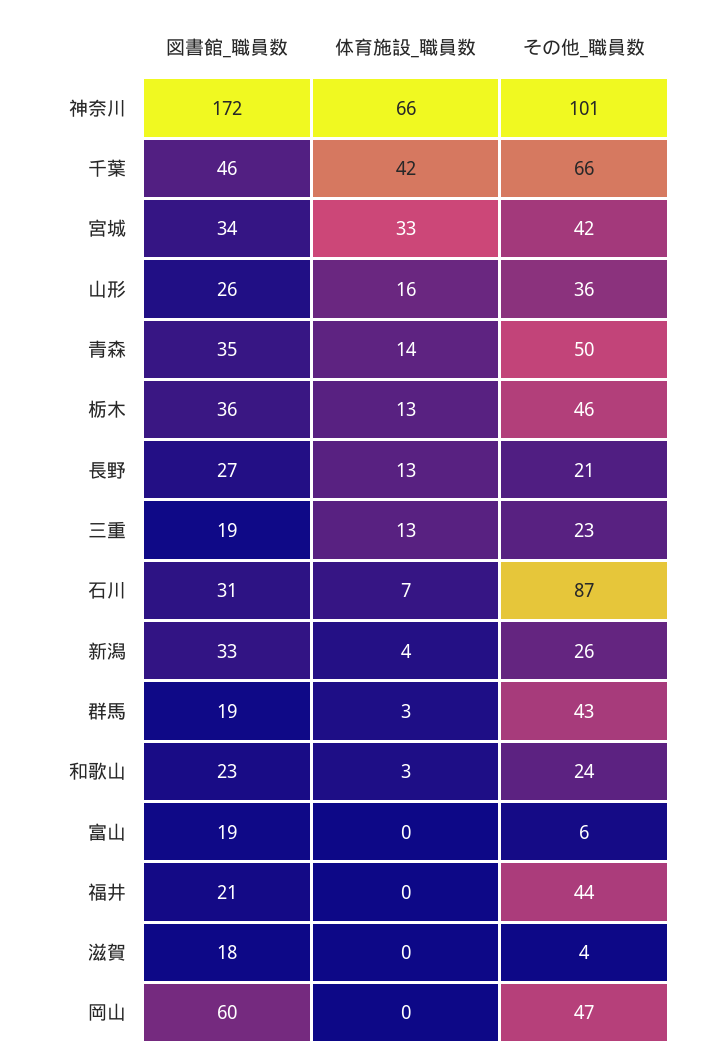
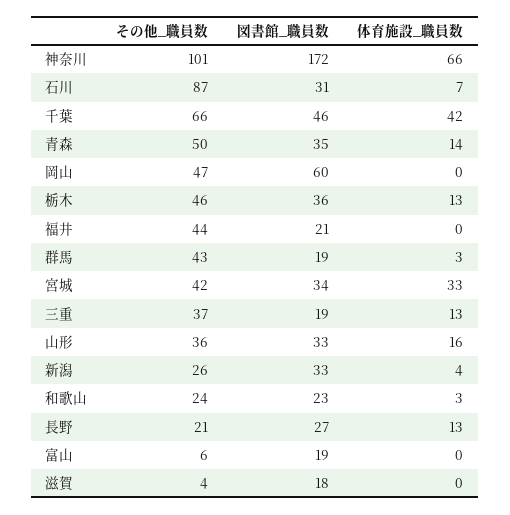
  {
    "図書館_職員数": {
      "神奈川": 172,
      "千葉": 46,
      "宮城": 34,
-     "山形": 26,
+     "山形": 33,
      "青森": 35,
      "栃木": 36,
      "長野": 27,
      "三重": 19,
      "石川": 31,
      "新潟": 33,
      "群馬": 19,
      "和歌山": 23,
      "富山": 19,
      "福井": 21,
      "滋賀": 18,
      "岡山": 60
    },
    "体育施設_職員数": {
      "神奈川": 66,
      "千葉": 42,
      "宮城": 33,
      "山形": 16,
      "青森": 14,
      "栃木": 13,
      "長野": 13,
      "三重": 13,
      "石川": 7,
      "新潟": 4,
      "群馬": 3,
      "和歌山": 3,
      "富山": 0,
      "福井": 0,
      "滋賀": 0,
      "岡山": 0
    },
    "その他_職員数": {
      "神奈川": 101,
      "千葉": 66,
      "宮城": 42,
      "山形": 36,
      "青森": 50,
      "栃木": 46,
      "長野": 21,
-     "三重": 23,
+     "三重": 37,
      "石川": 87,
      "新潟": 26,
      "群馬": 43,
      "和歌山": 24,
      "富山": 6,
      "福井": 44,
      "滋賀": 4,
      "岡山": 47
    }
  }

